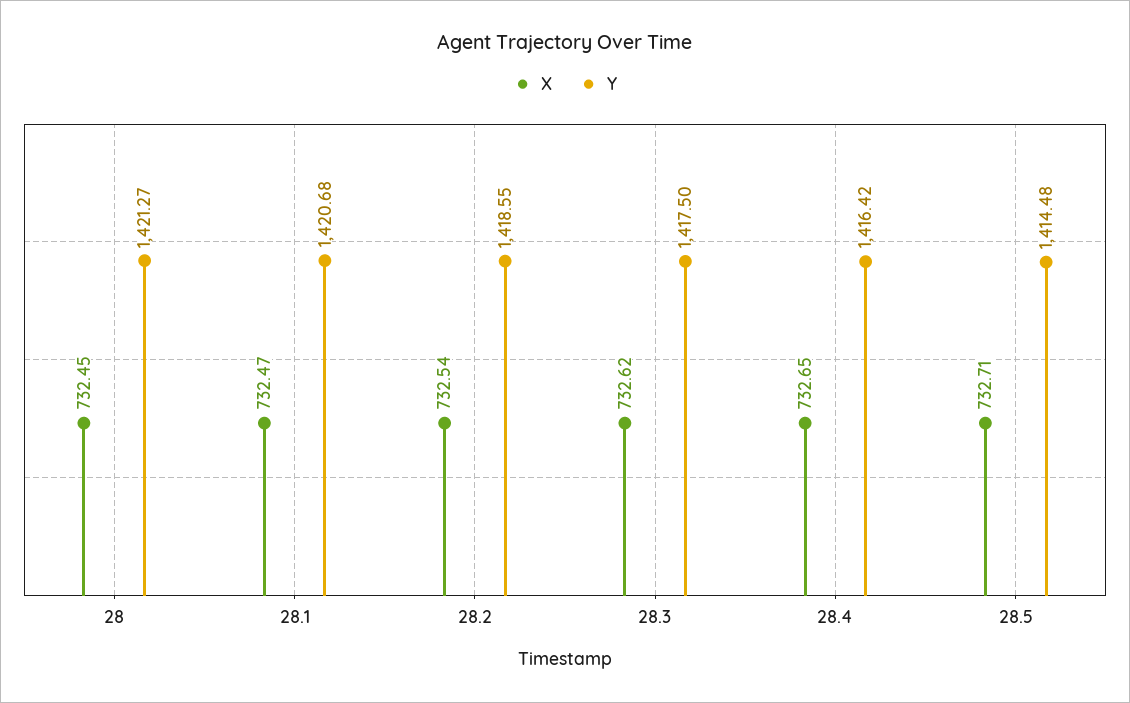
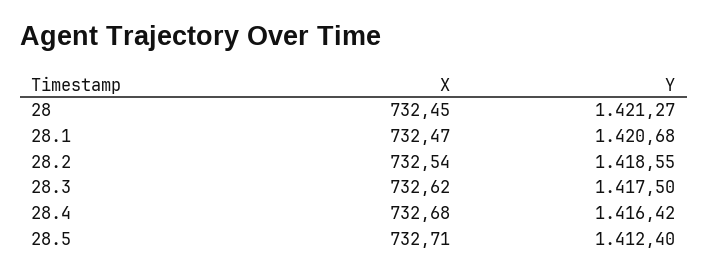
  {
    "X": {
      "28": 732.45,
      "28.1": 732.47,
      "28.2": 732.54,
      "28.3": 732.62,
-     "28.4": 732.65,
+     "28.4": 732.68,
      "28.5": 732.71
    },
    "Y": {
      "28": 1421.27,
      "28.1": 1420.68,
      "28.2": 1418.55,
      "28.3": 1417.5,
      "28.4": 1416.42,
-     "28.5": 1414.48
+     "28.5": 1412.4
    }
  }

